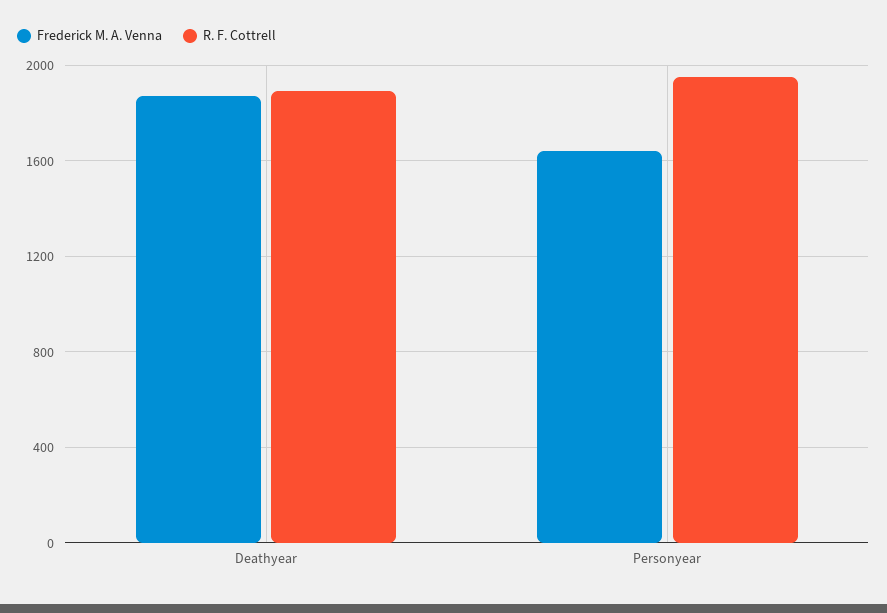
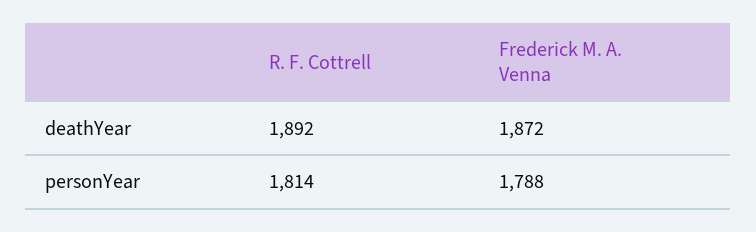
  {
    "Frederick M. A. Venna": {
      "Deathyear": 1872,
-     "Personyear": 1650
+     "Personyear": 1788
    },
    "R. F. Cottrell": {
      "Deathyear": 1892,
-     "Personyear": 1950
+     "Personyear": 1814
    }
  }

